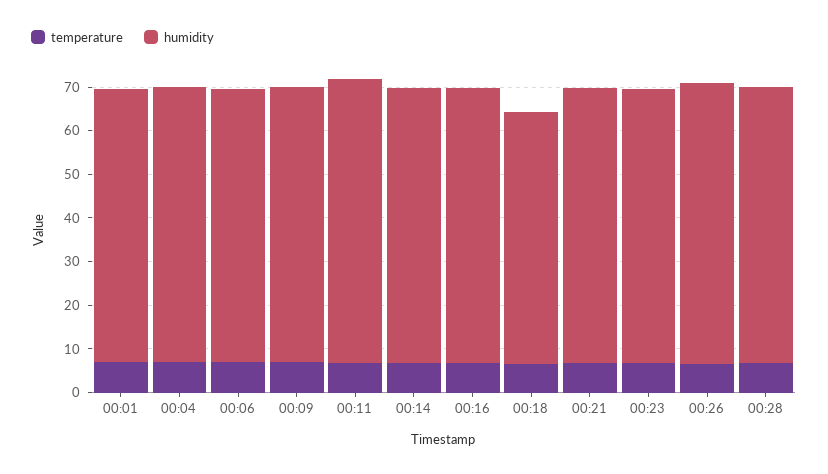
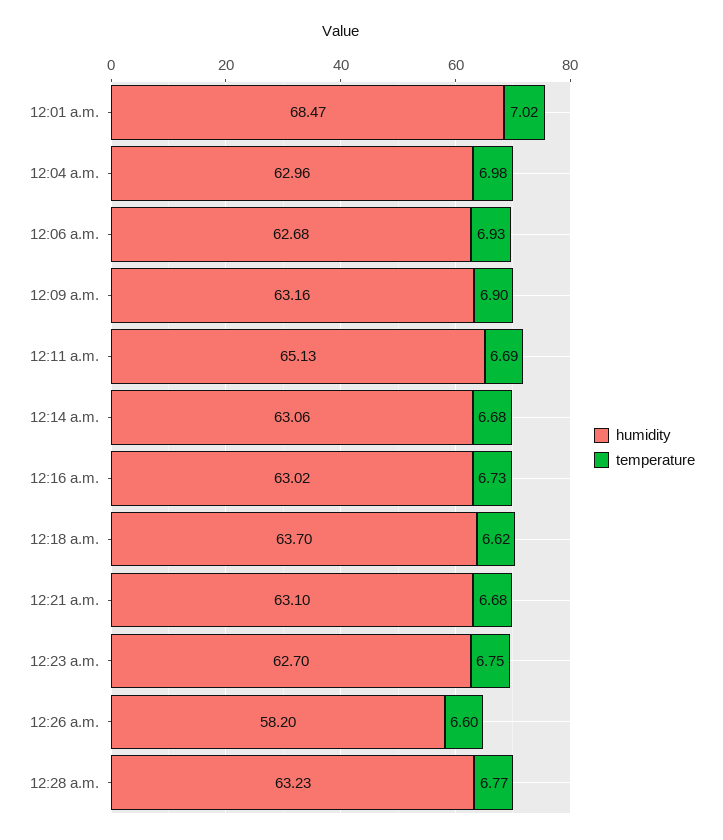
  {
    "temperature": {
      "00:01": 7.02,
      "00:04": 6.98,
      "00:06": 6.93,
      "00:09": 6.9,
      "00:11": 6.69,
      "00:14": 6.68,
      "00:16": 6.73,
      "00:18": 6.62,
      "00:21": 6.68,
      "00:23": 6.75,
      "00:26": 6.6,
      "00:28": 6.77
    },
    "humidity": {
-     "00:01": 62,
+     "00:01": 68.47,
      "00:04": 62.96,
      "00:06": 62.68,
      "00:09": 63.16,
      "00:11": 65.13,
      "00:14": 63.06,
      "00:16": 63.02,
-     "00:18": 58,
+     "00:18": 63.7,
      "00:21": 63.1,
      "00:23": 62.7,
-     "00:26": 64,
+     "00:26": 58.2,
      "00:28": 63.23
    }
  }

